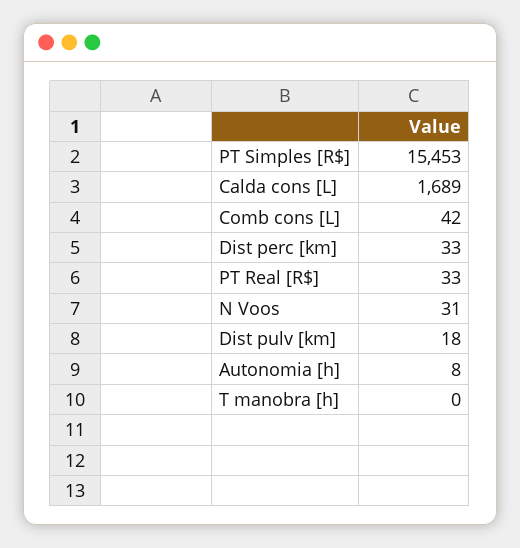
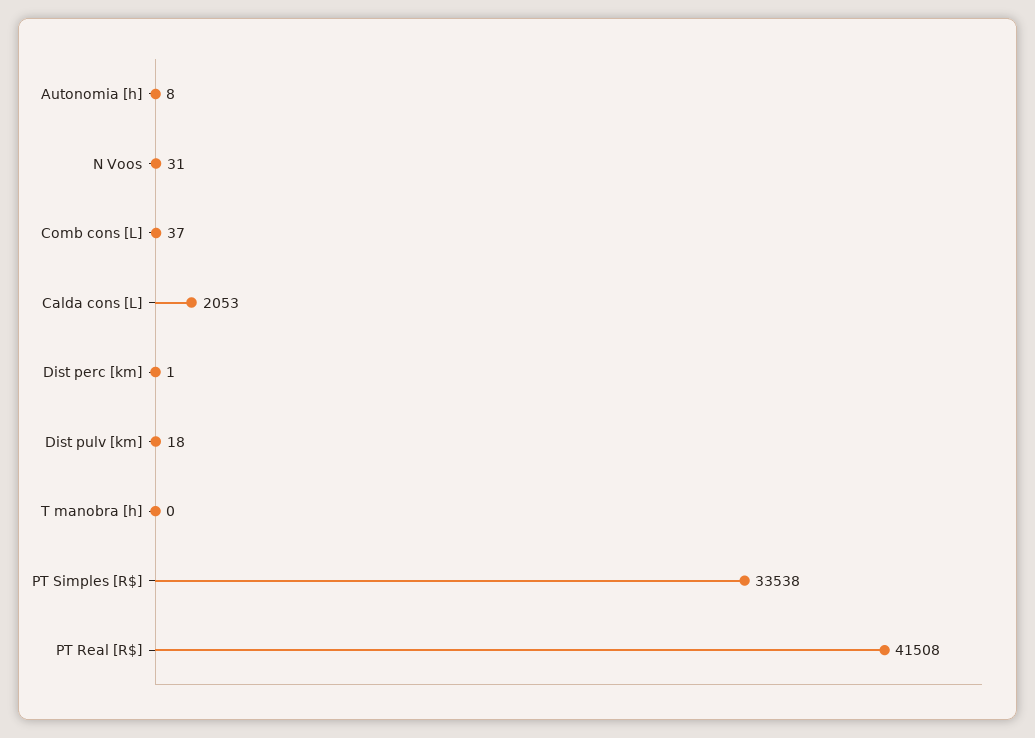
  {
-   "PT Simples [R$]": 15453,
+   "PT Simples [R$]": 33538,
-   "Calda cons [L]": 1689,
+   "Calda cons [L]": 2053,
-   "Comb cons [L]": 42,
+   "Comb cons [L]": 37,
-   "Dist perc [km]": 33,
+   "Dist perc [km]": 1,
-   "PT Real [R$]": 33,
+   "PT Real [R$]": 41508,
    "N Voos": 31,
    "Dist pulv [km]": 18,
    "Autonomia [h]": 8,
    "T manobra [h]": 0
  }

